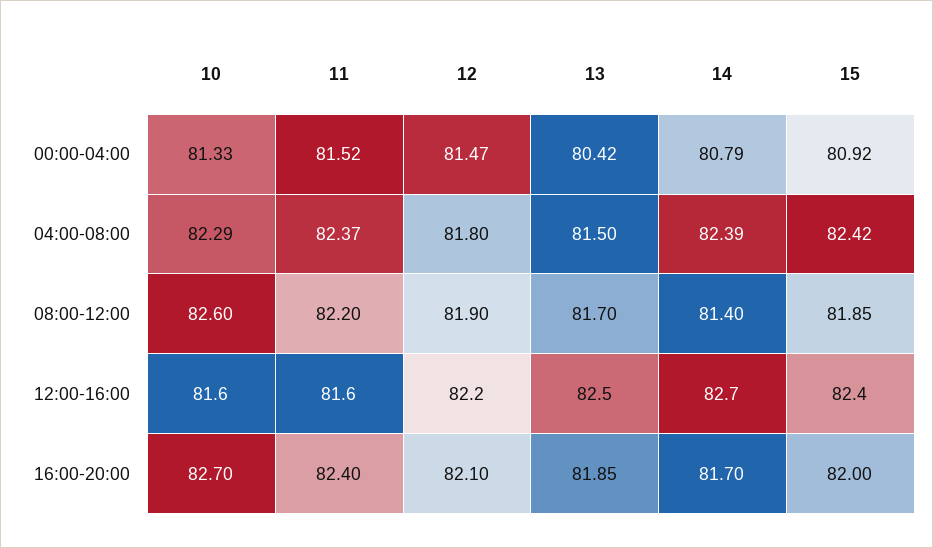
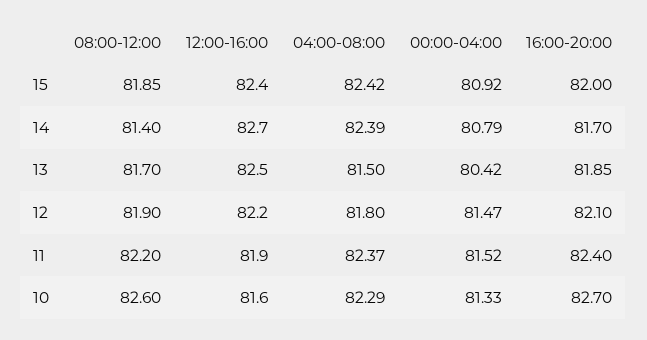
  {
    "10": {
      "00:00-04:00": 81.33,
      "04:00-08:00": 82.29,
      "08:00-12:00": 82.6,
      "12:00-16:00": 81.6,
      "16:00-20:00": 82.7
    },
    "11": {
      "00:00-04:00": 81.52,
      "04:00-08:00": 82.37,
      "08:00-12:00": 82.2,
-     "12:00-16:00": 81.6,
+     "12:00-16:00": 81.9,
      "16:00-20:00": 82.4
    },
    "12": {
      "00:00-04:00": 81.47,
      "04:00-08:00": 81.8,
      "08:00-12:00": 81.9,
      "12:00-16:00": 82.2,
      "16:00-20:00": 82.1
    },
    "13": {
      "00:00-04:00": 80.42,
      "04:00-08:00": 81.5,
      "08:00-12:00": 81.7,
      "12:00-16:00": 82.5,
      "16:00-20:00": 81.85
    },
    "14": {
      "00:00-04:00": 80.79,
      "04:00-08:00": 82.39,
      "08:00-12:00": 81.4,
      "12:00-16:00": 82.7,
      "16:00-20:00": 81.7
    },
    "15": {
      "00:00-04:00": 80.92,
      "04:00-08:00": 82.42,
      "08:00-12:00": 81.85,
      "12:00-16:00": 82.4,
      "16:00-20:00": 82
    }
  }

